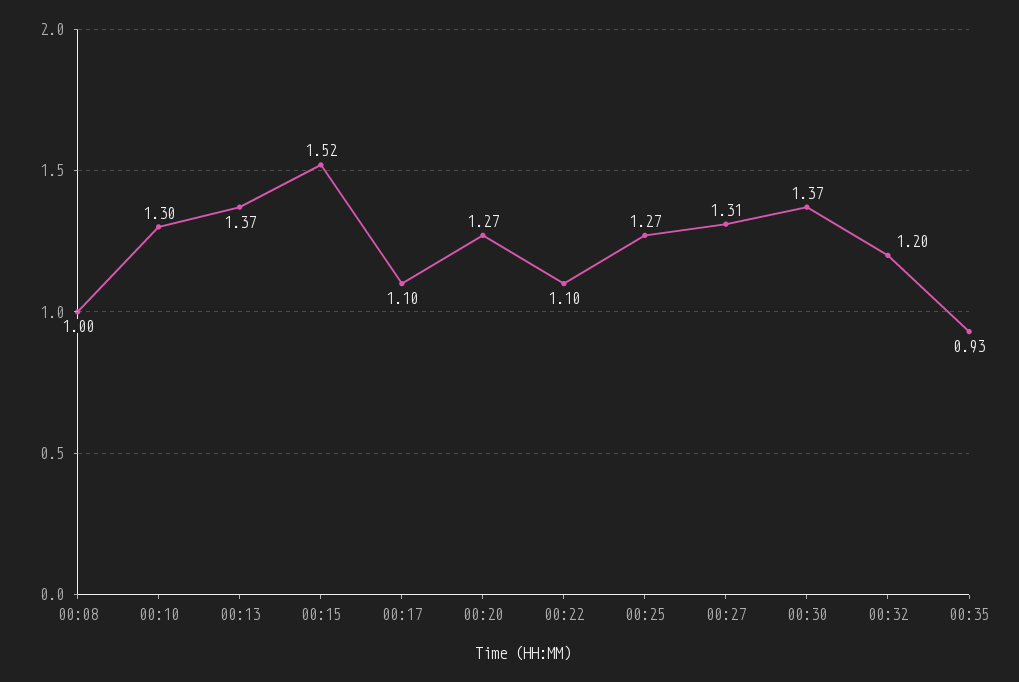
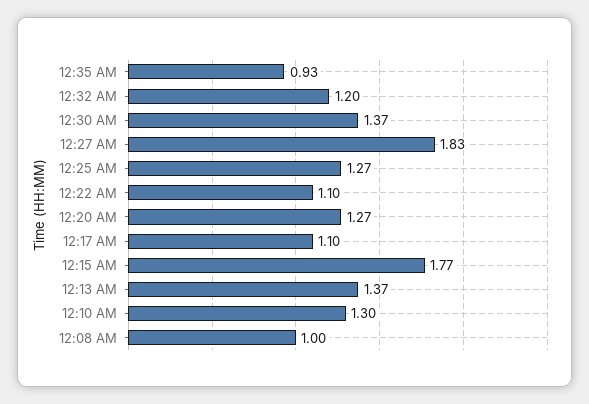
  {
    "00:08": 1,
    "00:10": 1.3,
    "00:13": 1.37,
-   "00:15": 1.52,
+   "00:15": 1.77,
    "00:17": 1.1,
    "00:20": 1.27,
    "00:22": 1.1,
    "00:25": 1.27,
-   "00:27": 1.31,
+   "00:27": 1.83,
    "00:30": 1.37,
    "00:32": 1.2,
    "00:35": 0.93
  }

